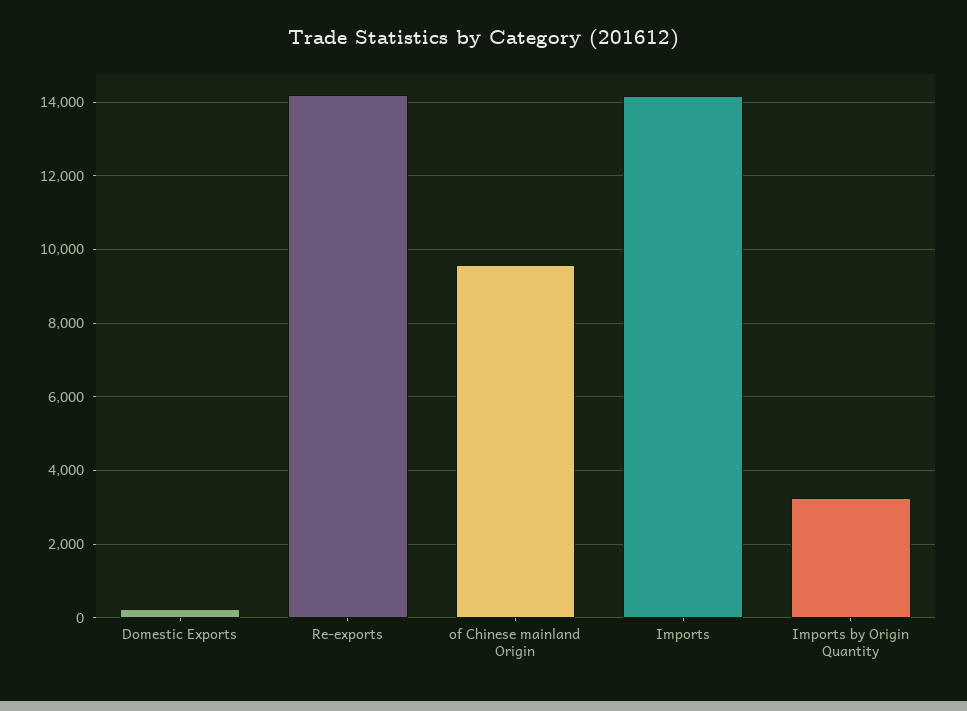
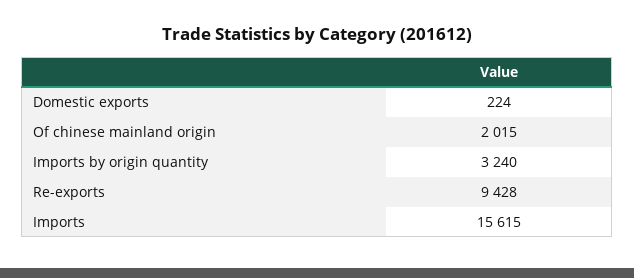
  {
    "Domestic Exports": 224,
-   "Re-exports": 14200,
+   "Re-exports": 9428,
-   "of Chinese mainland Origin": 9600,
+   "of Chinese mainland Origin": 2015,
-   "Imports": 14200,
+   "Imports": 15615,
    "Imports by Origin Quantity": 3240
  }

